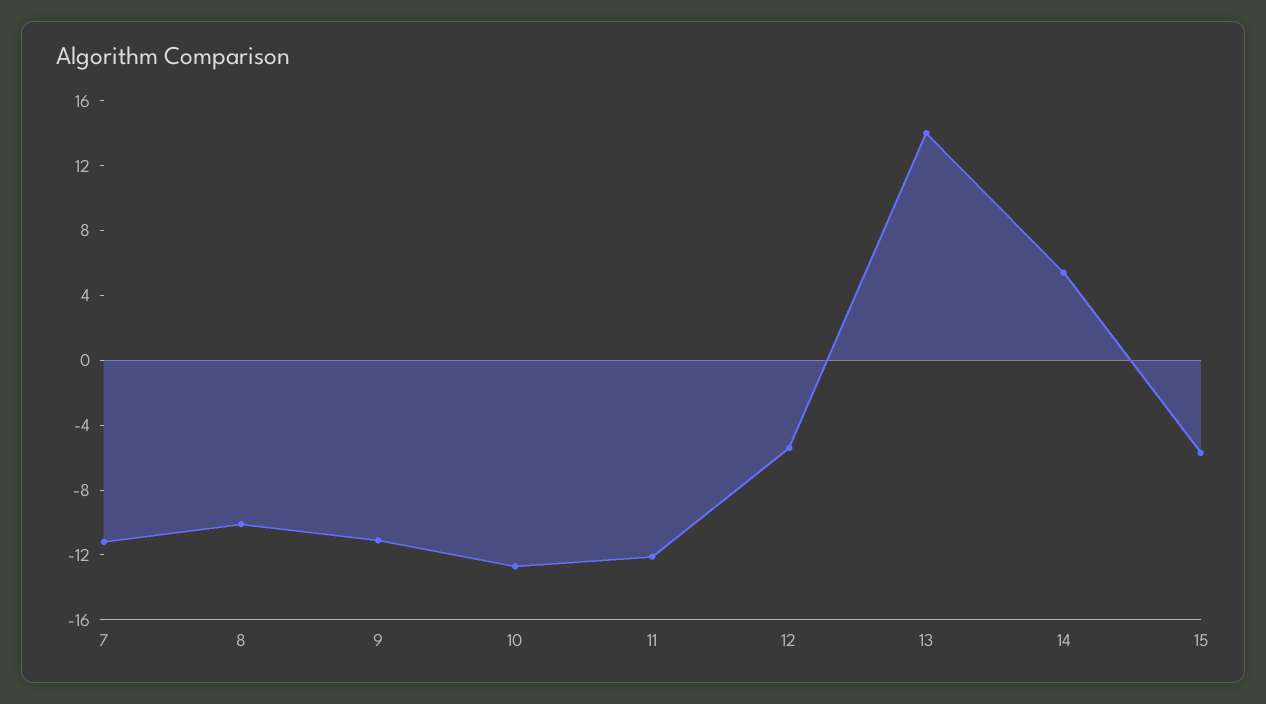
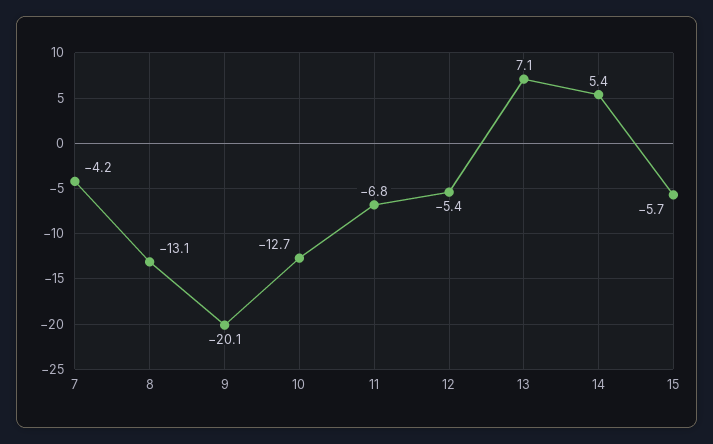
  {
-   "7": -11,
+   "7": -4.2,
-   "8": -10,
+   "8": -13.1,
-   "9": -11,
+   "9": -20.1,
    "10": -12.7,
-   "11": -12,
+   "11": -6.8,
    "12": -5.4,
-   "13": 14,
+   "13": 7.1,
    "14": 5.4,
    "15": -5.7
  }

